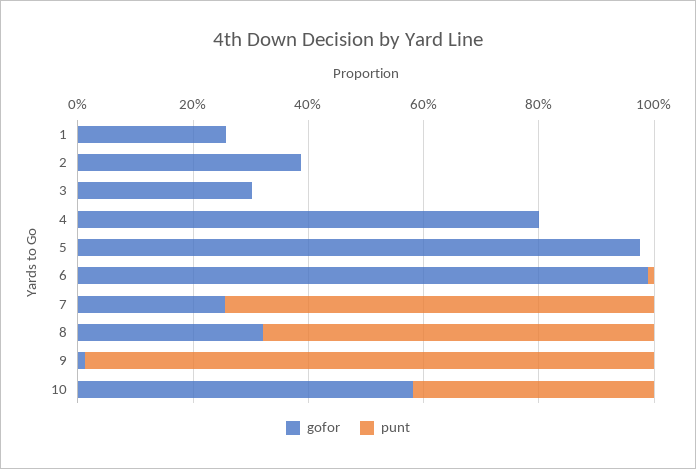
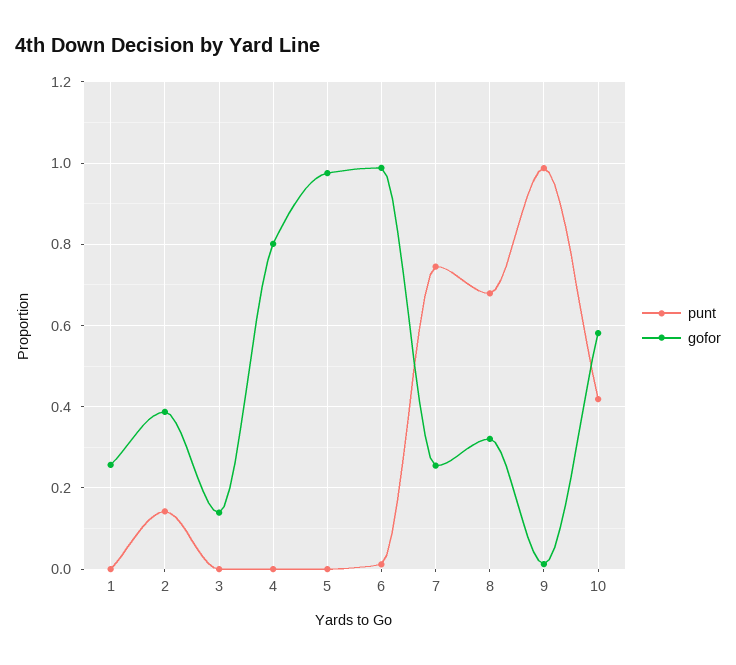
  {
    "gofor": {
      "1": 0.26,
      "2": 0.38,
-     "3": 0.3,
+     "3": 0.14,
      "4": 0.8,
      "5": 0.98,
      "6": 0.98,
      "7": 0.26,
      "8": 0.32,
      "9": 0.02,
      "10": 0.58
    },
    "punt": {
      "1": 0,
-     "2": 0,
+     "2": 0.14,
      "3": 0,
      "4": 0,
      "5": 0,
      "6": 0.02,
      "7": 0.74,
      "8": 0.68,
      "9": 0.98,
      "10": 0.42
    }
  }

